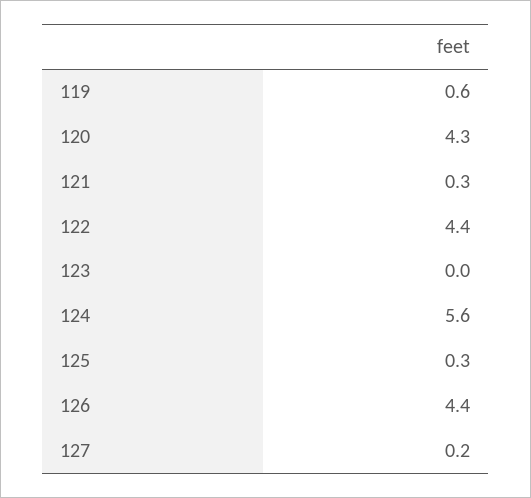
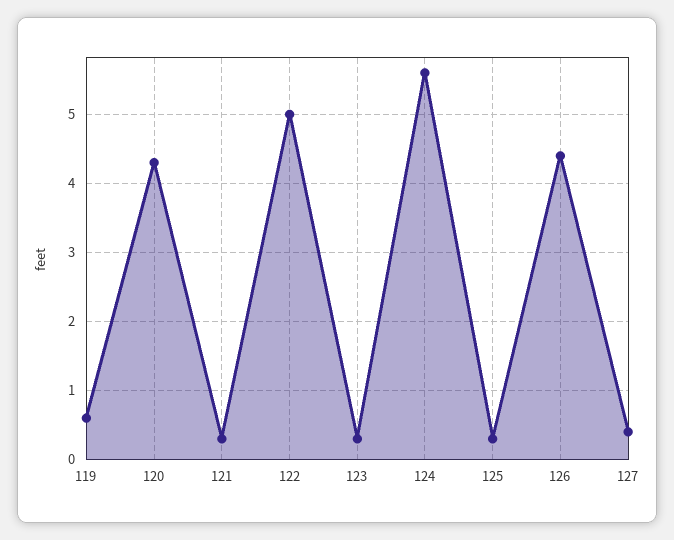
  {
    "119": 0.6,
    "120": 4.3,
    "121": 0.3,
-   "122": 4.4,
+   "122": 5,
-   "123": 0,
+   "123": 0.3,
    "124": 5.6,
    "125": 0.3,
    "126": 4.4,
-   "127": 0.2
+   "127": 0.4
  }

